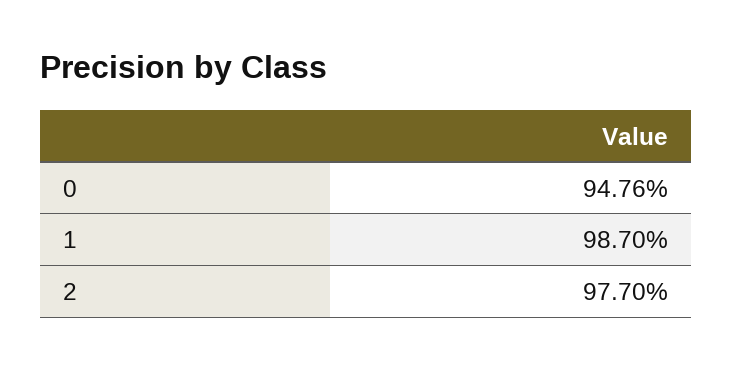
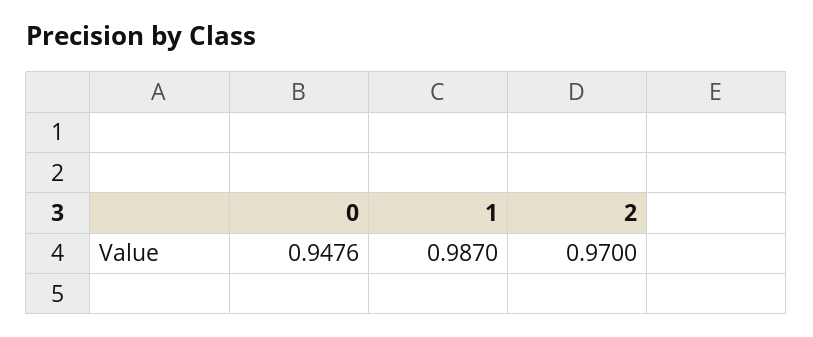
  {
    "0": 0.9476,
    "1": 0.987,
-   "2": 0.977
+   "2": 0.97
  }

